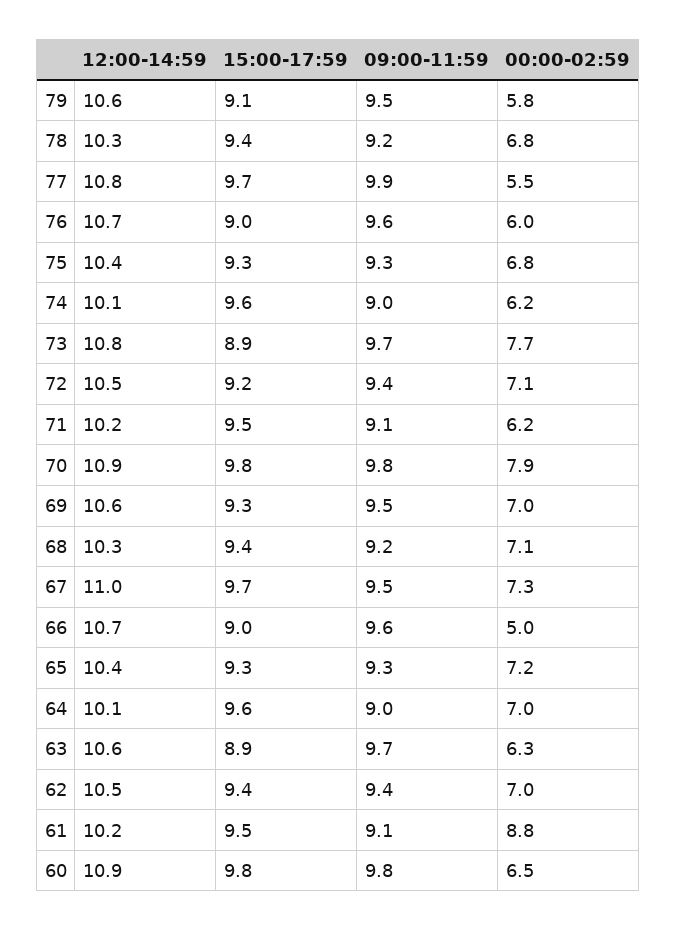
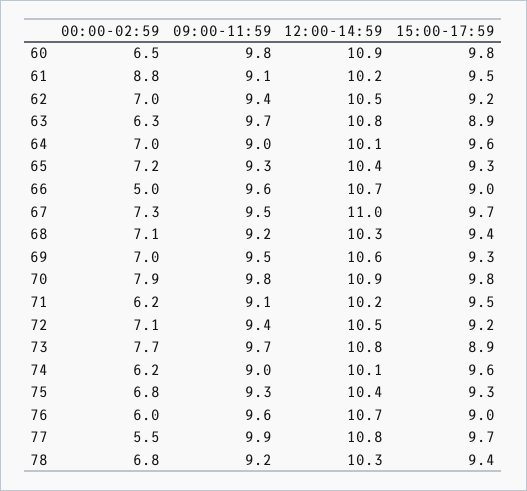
  {
    "12:00-14:59": {
-     "79": 10.6,
      "78": 10.3,
      "77": 10.8,
      "76": 10.7,
      "75": 10.4,
      "74": 10.1,
      "73": 10.8,
      "72": 10.5,
      "71": 10.2,
      "70": 10.9,
      "69": 10.6,
      "68": 10.3,
      "67": 11,
      "66": 10.7,
      "65": 10.4,
      "64": 10.1,
-     "63": 10.6,
+     "63": 10.8,
      "62": 10.5,
      "61": 10.2,
      "60": 10.9
    },
    "15:00-17:59": {
-     "79": 9.1,
      "78": 9.4,
      "77": 9.7,
      "76": 9,
      "75": 9.3,
      "74": 9.6,
      "73": 8.9,
      "72": 9.2,
      "71": 9.5,
      "70": 9.8,
      "69": 9.3,
      "68": 9.4,
      "67": 9.7,
      "66": 9,
      "65": 9.3,
      "64": 9.6,
      "63": 8.9,
-     "62": 9.4,
+     "62": 9.2,
      "61": 9.5,
      "60": 9.8
    },
    "09:00-11:59": {
-     "79": 9.5,
      "78": 9.2,
      "77": 9.9,
      "76": 9.6,
      "75": 9.3,
      "74": 9,
      "73": 9.7,
      "72": 9.4,
      "71": 9.1,
      "70": 9.8,
      "69": 9.5,
      "68": 9.2,
      "67": 9.5,
      "66": 9.6,
      "65": 9.3,
      "64": 9,
      "63": 9.7,
      "62": 9.4,
      "61": 9.1,
      "60": 9.8
    },
    "00:00-02:59": {
-     "79": 5.8,
      "78": 6.8,
      "77": 5.5,
      "76": 6,
      "75": 6.8,
      "74": 6.2,
      "73": 7.7,
      "72": 7.1,
      "71": 6.2,
      "70": 7.9,
      "69": 7,
      "68": 7.1,
      "67": 7.3,
      "66": 5,
      "65": 7.2,
      "64": 7,
      "63": 6.3,
      "62": 7,
      "61": 8.8,
      "60": 6.5
    }
  }

